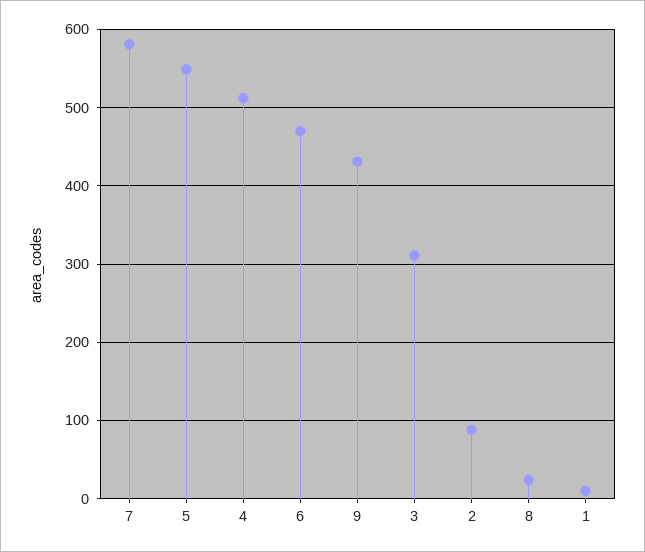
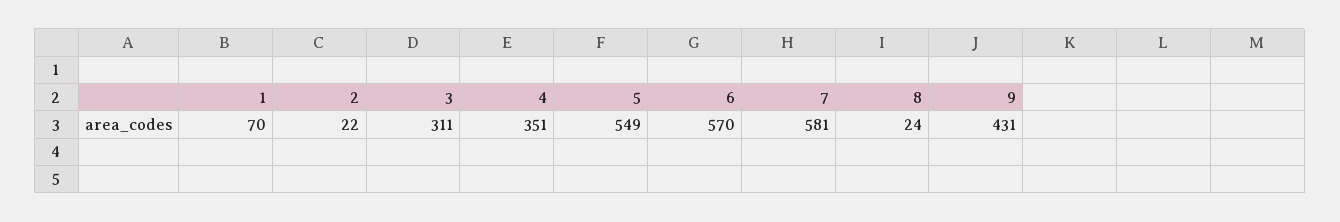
  {
    "7": 581,
    "5": 549,
-   "4": 510,
+   "4": 351,
-   "6": 470,
+   "6": 570,
    "9": 431,
    "3": 311,
-   "2": 90,
+   "2": 22,
    "8": 24,
-   "1": 10
+   "1": 70
  }

